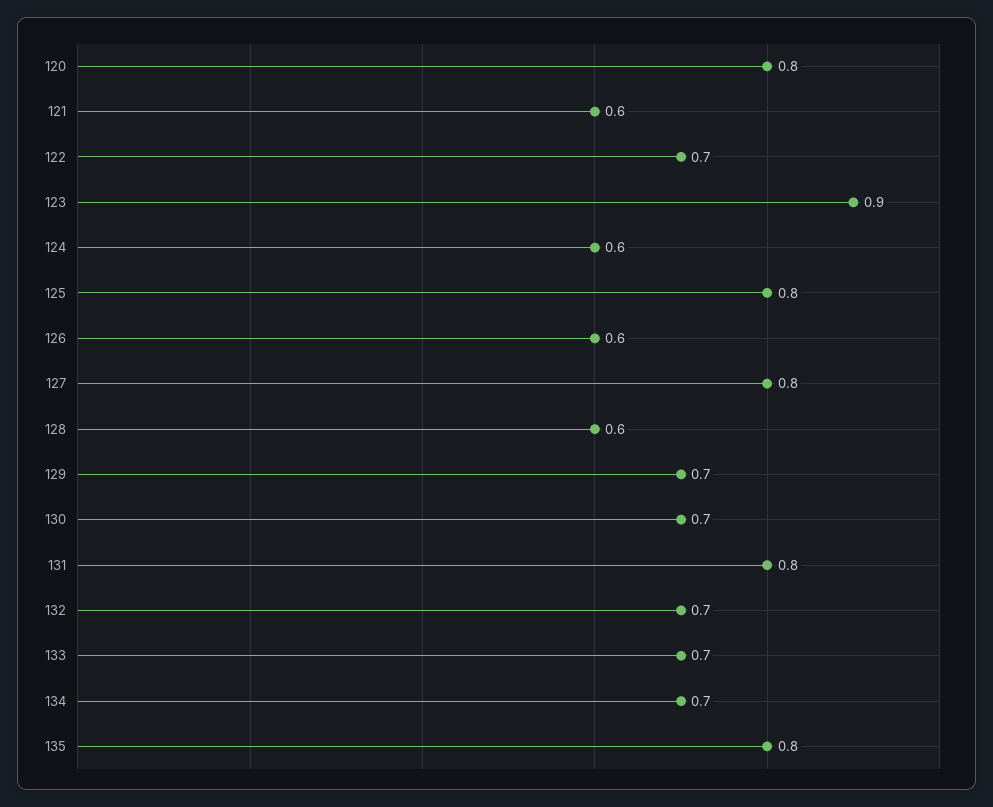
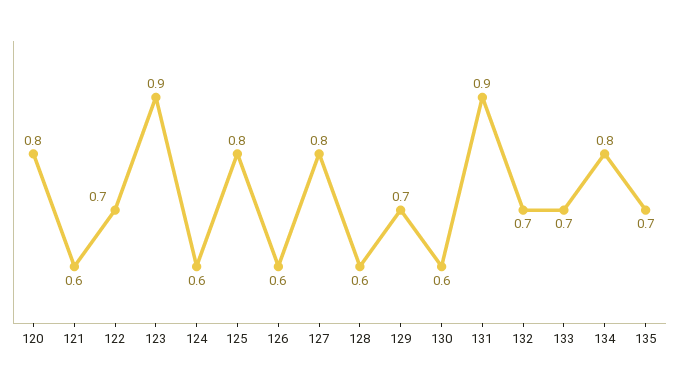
  {
    "120": 0.8,
    "121": 0.6,
    "122": 0.7,
    "123": 0.9,
    "124": 0.6,
    "125": 0.8,
    "126": 0.6,
    "127": 0.8,
    "128": 0.6,
    "129": 0.7,
-   "130": 0.7,
+   "130": 0.6,
-   "131": 0.8,
+   "131": 0.9,
    "132": 0.7,
    "133": 0.7,
-   "134": 0.7,
+   "134": 0.8,
-   "135": 0.8
+   "135": 0.7
  }

